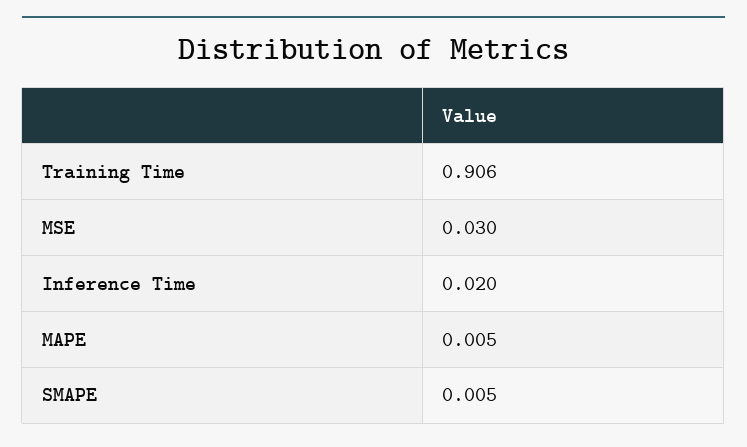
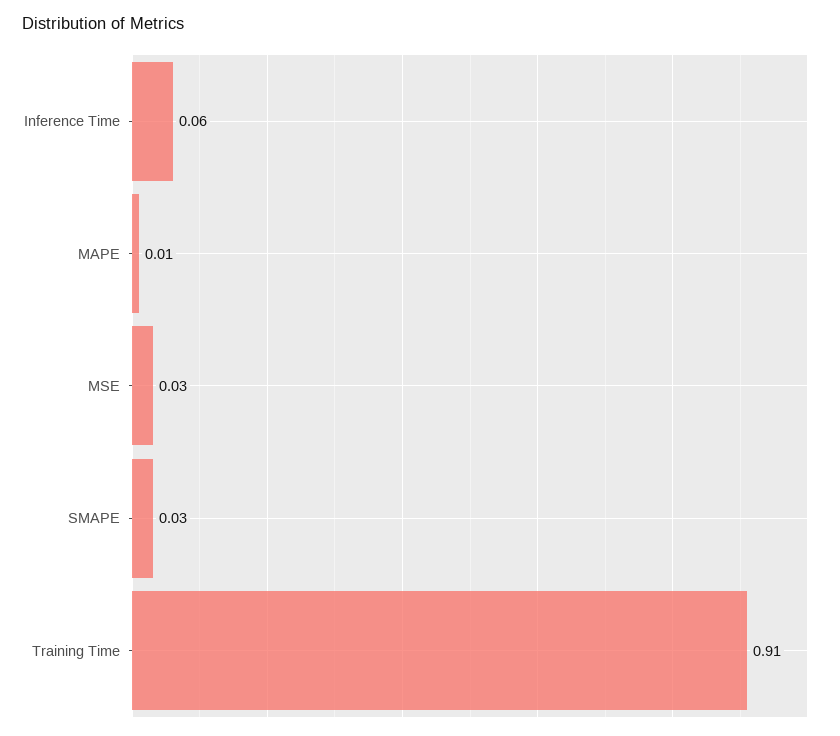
  {
    "Training Time": 0.906,
    "MSE": 0.03,
-   "Inference Time": 0.02,
+   "Inference Time": 0.06,
    "MAPE": 0.005,
-   "SMAPE": 0.005
+   "SMAPE": 0.03
  }

